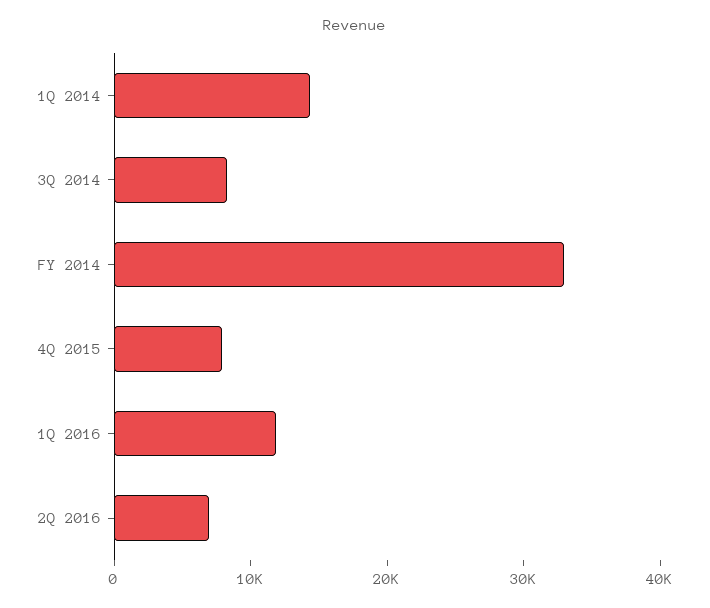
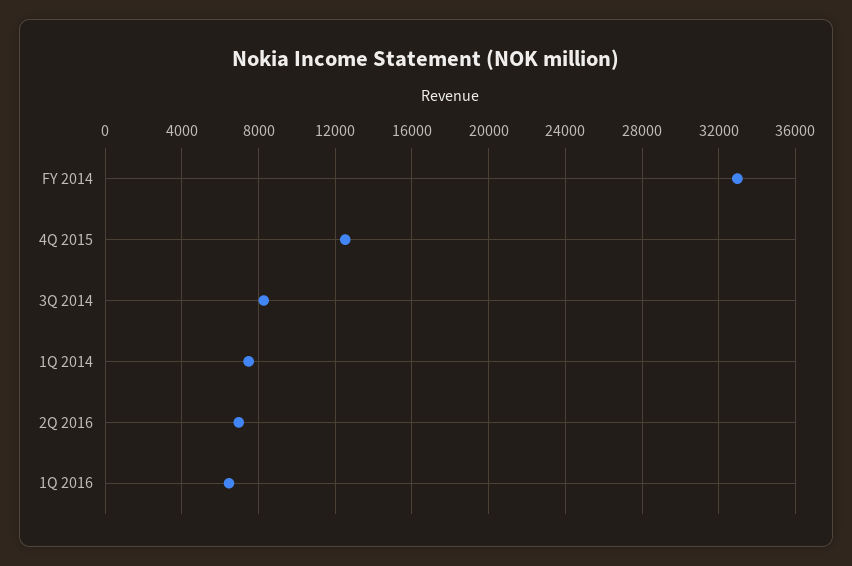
  {
-   "1Q 2014": 14000,
+   "1Q 2014": 7500,
    "3Q 2014": 8500,
    "FY 2014": 33000,
-   "4Q 2015": 8000,
+   "4Q 2015": 12500,
-   "1Q 2016": 12000,
+   "1Q 2016": 6500,
    "2Q 2016": 7000
  }

